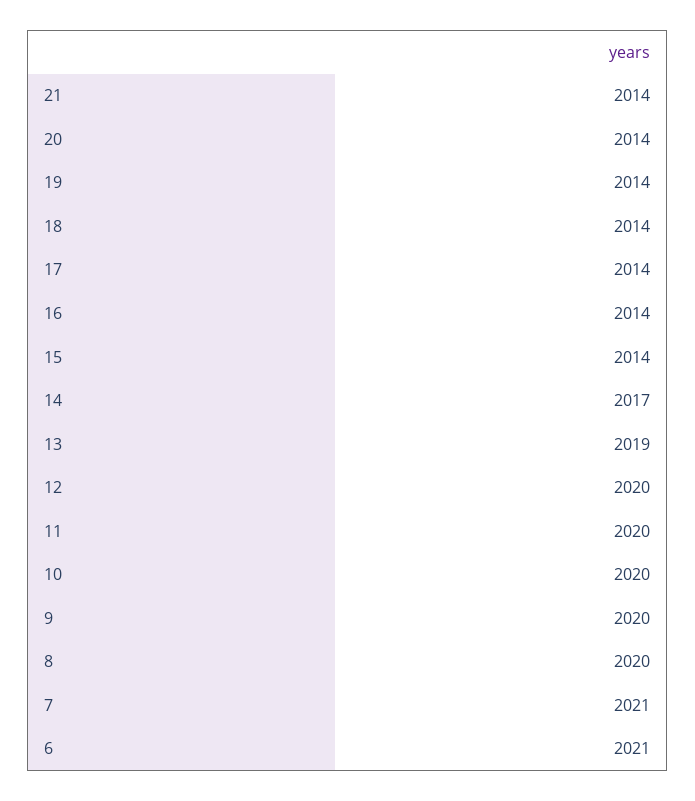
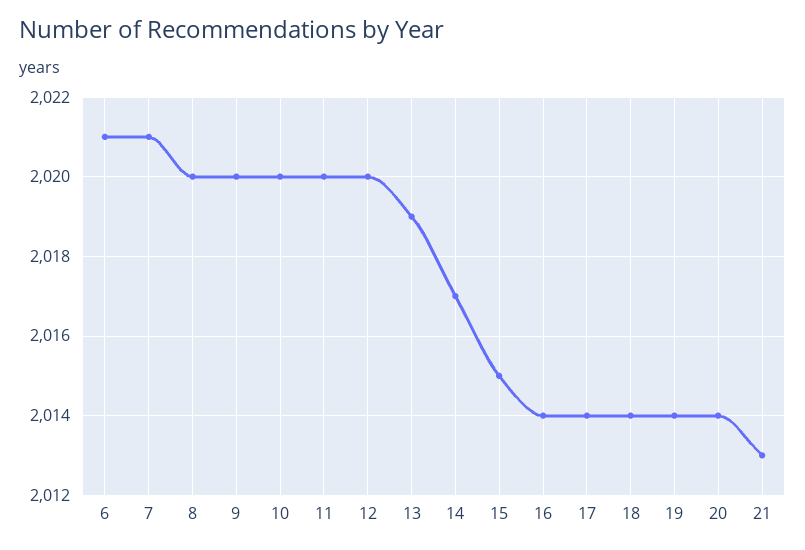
  {
-   "21": 2014,
+   "21": 2013,
    "20": 2014,
    "19": 2014,
    "18": 2014,
    "17": 2014,
    "16": 2014,
-   "15": 2014,
+   "15": 2015,
    "14": 2017,
    "13": 2019,
    "12": 2020,
    "11": 2020,
    "10": 2020,
    "9": 2020,
    "8": 2020,
    "7": 2021,
    "6": 2021
  }

